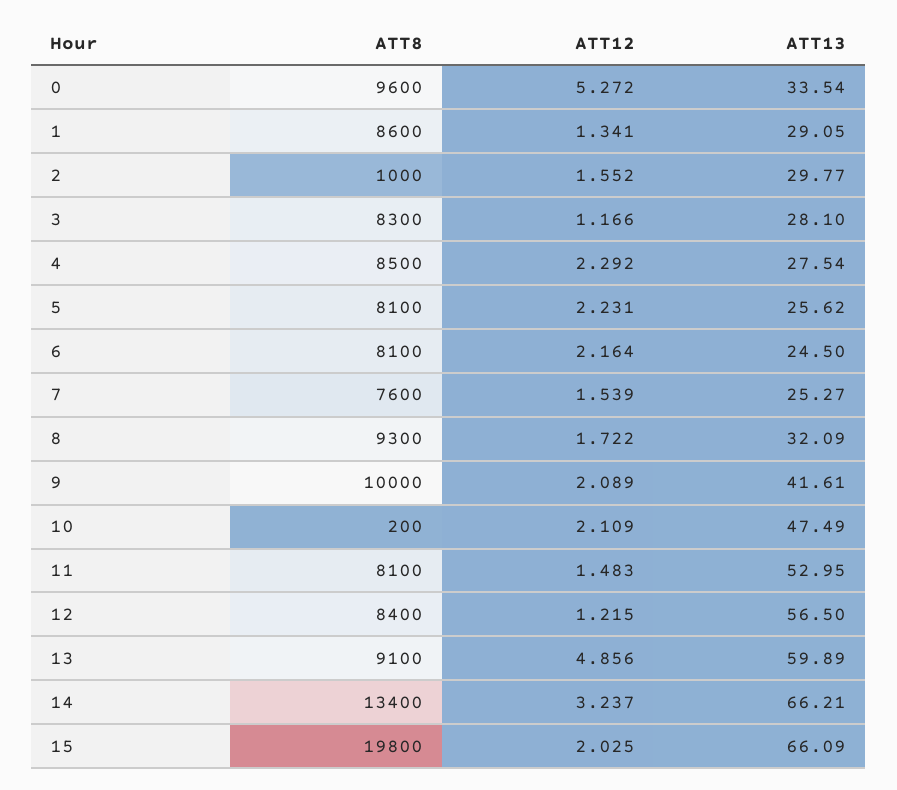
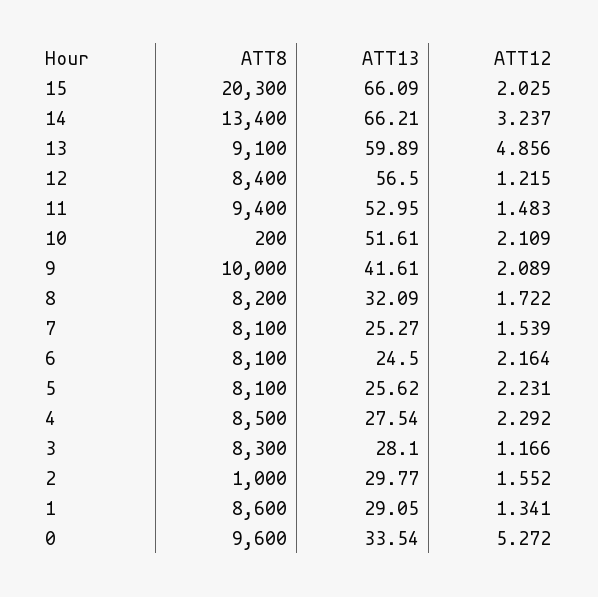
  {
    "ATT8": {
      "0": 9600,
      "1": 8600,
      "2": 1000,
      "3": 8300,
      "4": 8500,
      "5": 8100,
      "6": 8100,
-     "7": 7600,
+     "7": 8100,
-     "8": 9300,
+     "8": 8200,
      "9": 10000,
      "10": 200,
-     "11": 8100,
+     "11": 9400,
      "12": 8400,
      "13": 9100,
      "14": 13400,
-     "15": 19800
+     "15": 20300
    },
    "ATT12": {
      "0": 5.272,
      "1": 1.341,
      "2": 1.552,
      "3": 1.166,
      "4": 2.292,
      "5": 2.231,
      "6": 2.164,
      "7": 1.539,
      "8": 1.722,
      "9": 2.089,
      "10": 2.109,
      "11": 1.483,
      "12": 1.215,
      "13": 4.856,
      "14": 3.237,
      "15": 2.025
    },
    "ATT13": {
      "0": 33.54,
      "1": 29.05,
      "2": 29.77,
      "3": 28.1,
      "4": 27.54,
      "5": 25.62,
      "6": 24.5,
      "7": 25.27,
      "8": 32.09,
      "9": 41.61,
-     "10": 47.49,
+     "10": 51.61,
      "11": 52.95,
      "12": 56.5,
      "13": 59.89,
      "14": 66.21,
      "15": 66.09
    }
  }

